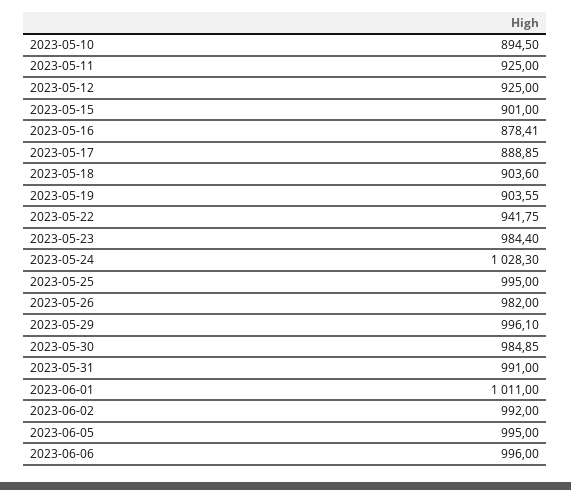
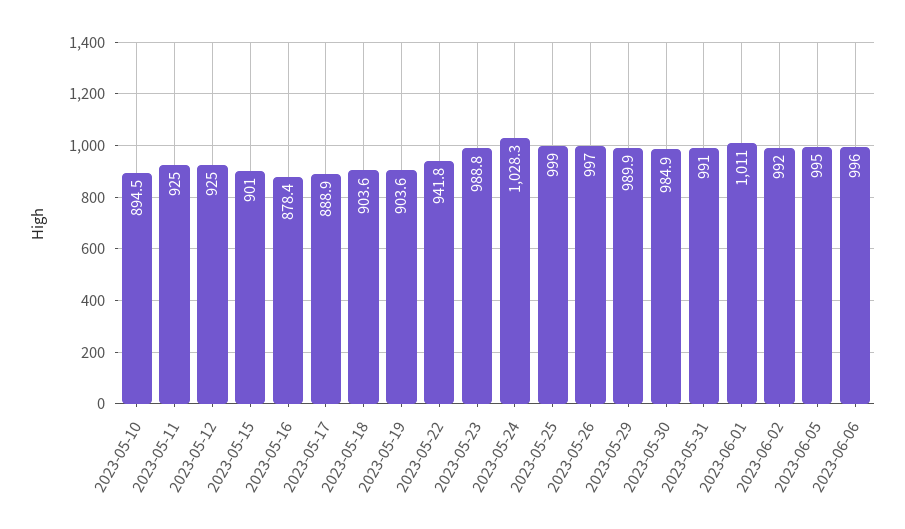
  {
    "2023-05-10": 894.5,
    "2023-05-11": 925,
    "2023-05-12": 925,
    "2023-05-15": 901,
    "2023-05-16": 878.41,
    "2023-05-17": 888.85,
    "2023-05-18": 903.6,
    "2023-05-19": 903.55,
    "2023-05-22": 941.75,
-   "2023-05-23": 984.4,
+   "2023-05-23": 988.8,
    "2023-05-24": 1028.3,
-   "2023-05-25": 995,
+   "2023-05-25": 999,
-   "2023-05-26": 982,
+   "2023-05-26": 997,
-   "2023-05-29": 996.1,
+   "2023-05-29": 989.9,
    "2023-05-30": 984.85,
    "2023-05-31": 991,
    "2023-06-01": 1011,
    "2023-06-02": 992,
    "2023-06-05": 995,
    "2023-06-06": 996
  }

